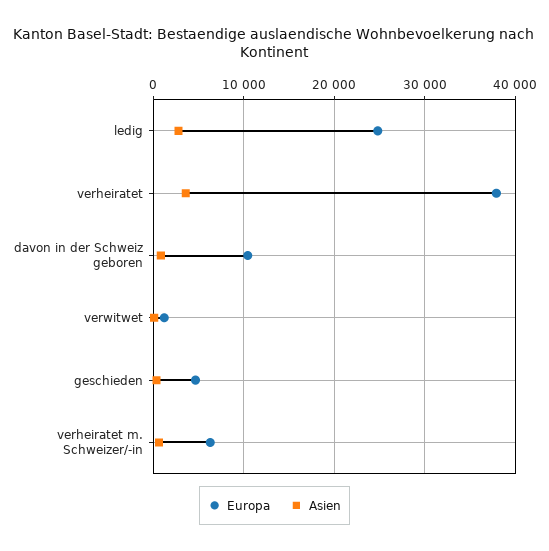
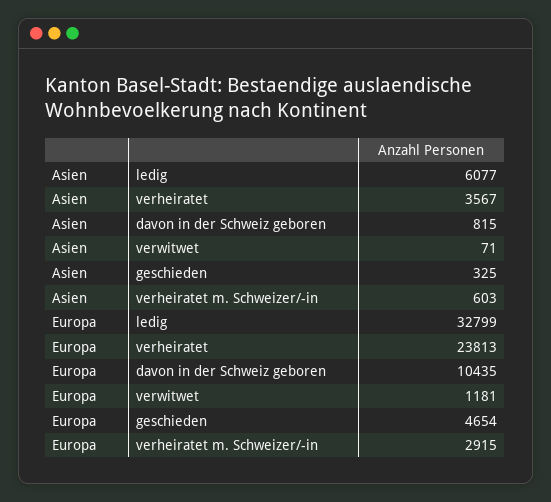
  {
    "Europa": {
-     "ledig": 25000,
+     "ledig": 32799,
-     "verheiratet": 38000,
+     "verheiratet": 23813,
      "davon in der Schweiz geboren": 10435,
      "verwitwet": 1181,
      "geschieden": 4654,
-     "verheiratet m. Schweizer/-in": 6000
+     "verheiratet m. Schweizer/-in": 2915
    },
    "Asien": {
-     "ledig": 3000,
+     "ledig": 6077,
      "verheiratet": 3567,
      "davon in der Schweiz geboren": 815,
      "verwitwet": 71,
      "geschieden": 325,
      "verheiratet m. Schweizer/-in": 603
    }
  }

